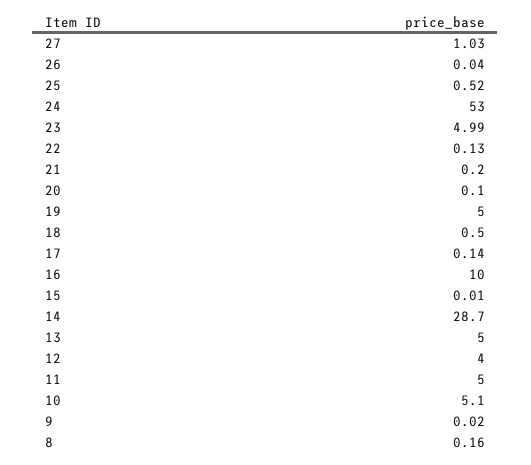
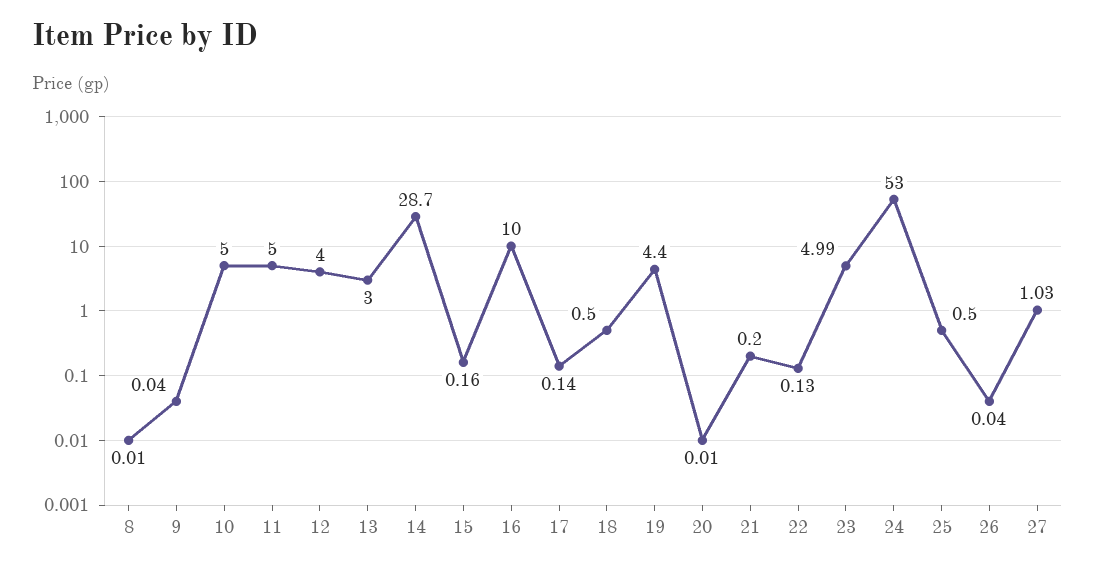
  {
    "27": 1.03,
    "26": 0.04,
-   "25": 0.52,
+   "25": 0.5,
    "24": 53,
    "23": 4.99,
    "22": 0.13,
    "21": 0.2,
-   "20": 0.1,
+   "20": 0.01,
-   "19": 5,
+   "19": 4.4,
    "18": 0.5,
    "17": 0.14,
    "16": 10,
-   "15": 0.01,
+   "15": 0.16,
    "14": 28.7,
-   "13": 5,
+   "13": 3,
    "12": 4,
    "11": 5,
-   "10": 5.1,
+   "10": 5,
-   "9": 0.02,
+   "9": 0.04,
-   "8": 0.16
+   "8": 0.01
  }

